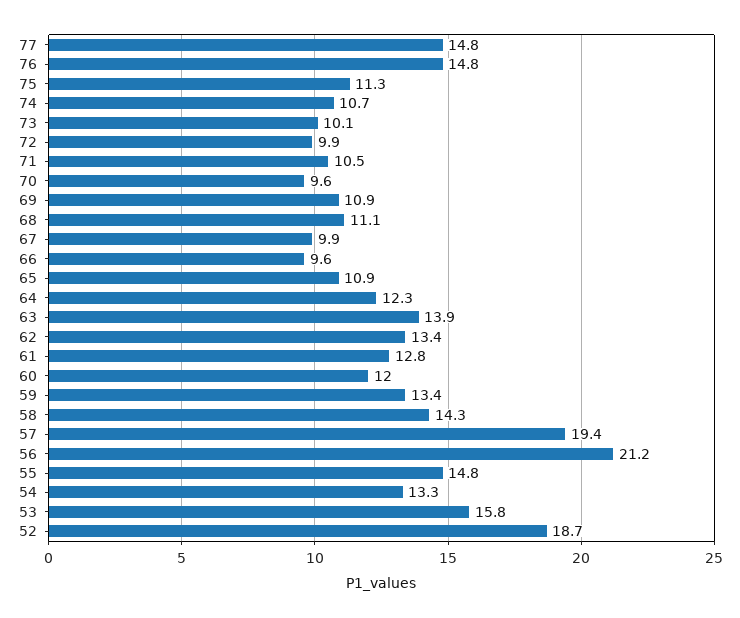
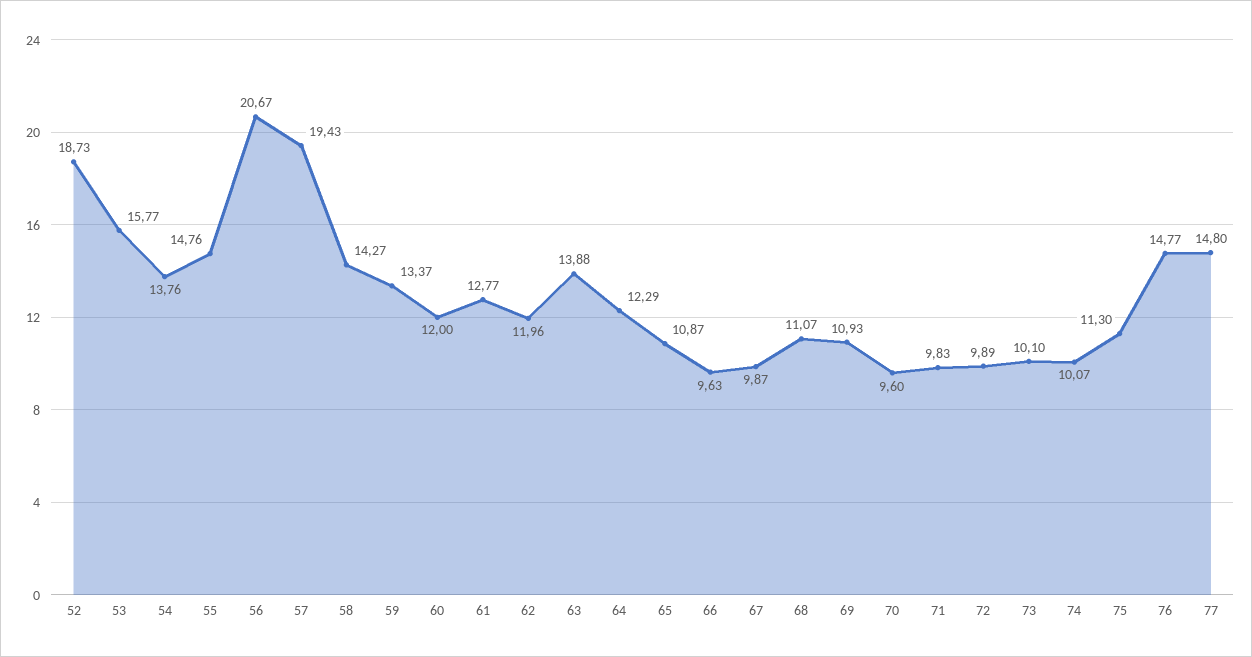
  {
    "77": 14.8,
    "76": 14.77,
    "75": 11.3,
-   "74": 10.7,
+   "74": 10.07,
    "73": 10.1,
    "72": 9.89,
-   "71": 10.5,
+   "71": 9.83,
    "70": 9.6,
    "69": 10.93,
    "68": 11.07,
    "67": 9.87,
    "66": 9.63,
    "65": 10.87,
    "64": 12.29,
    "63": 13.88,
-   "62": 13.4,
+   "62": 11.96,
    "61": 12.77,
    "60": 12,
    "59": 13.37,
    "58": 14.27,
    "57": 19.43,
-   "56": 21.2,
+   "56": 20.67,
    "55": 14.76,
-   "54": 13.3,
+   "54": 13.76,
    "53": 15.77,
    "52": 18.73
  }

